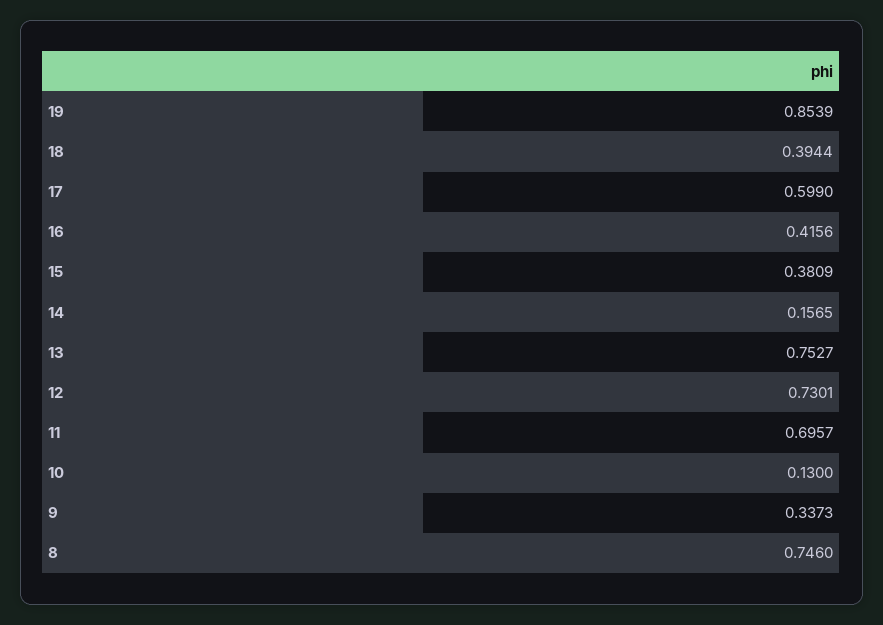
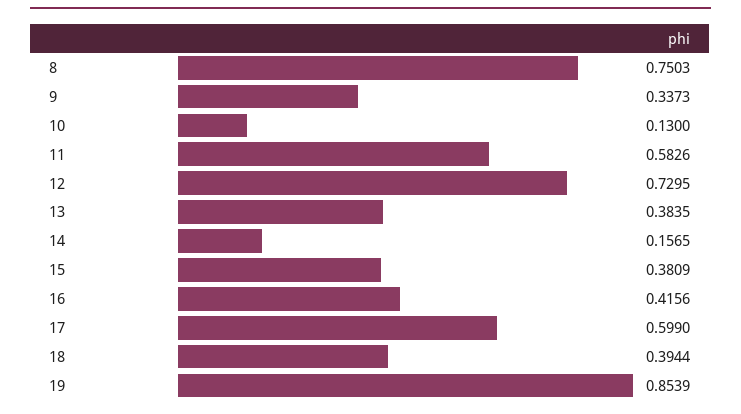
  {
    "19": 0.8539,
    "18": 0.3944,
    "17": 0.599,
    "16": 0.4156,
    "15": 0.3809,
    "14": 0.1565,
-   "13": 0.7527,
+   "13": 0.3835,
-   "12": 0.7301,
+   "12": 0.7295,
-   "11": 0.6957,
+   "11": 0.5826,
    "10": 0.13,
    "9": 0.3373,
-   "8": 0.746
+   "8": 0.7503
  }

